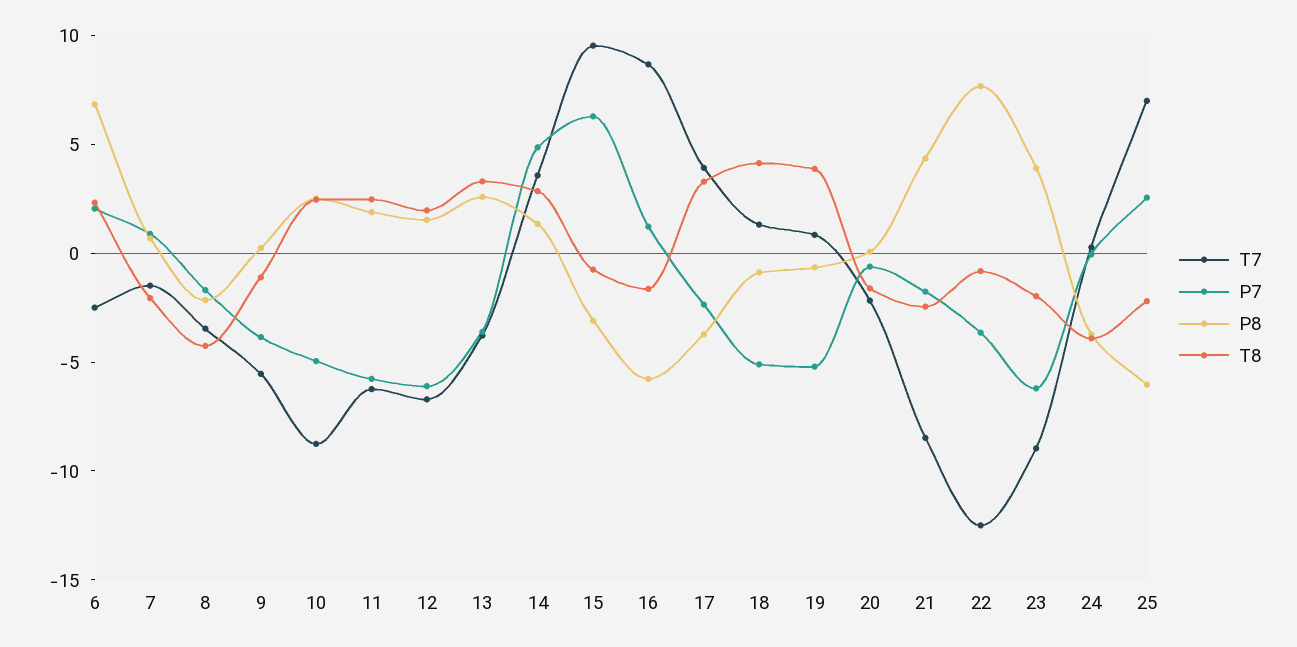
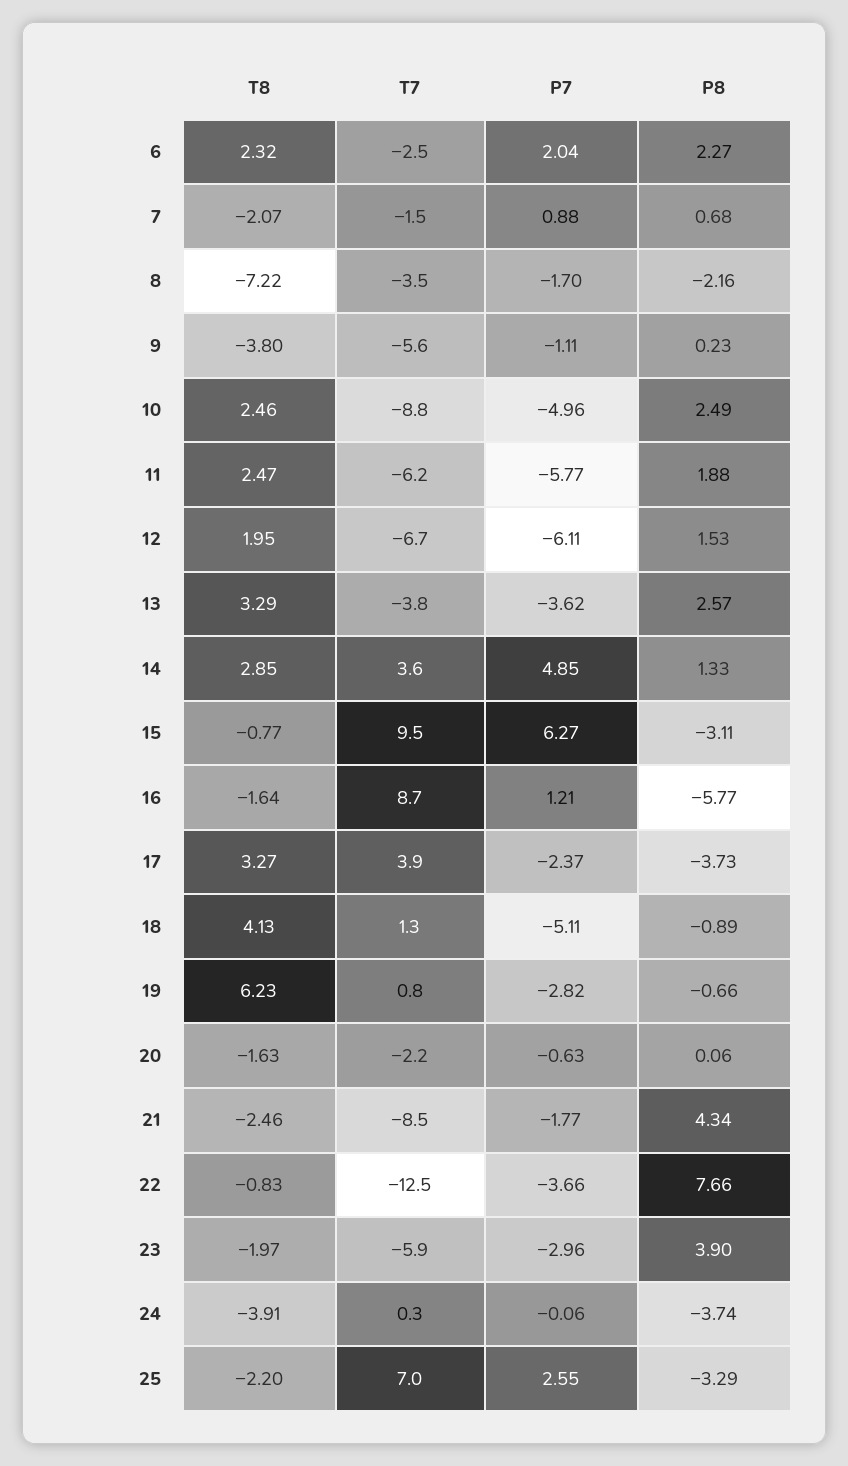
  {
    "T7": {
      "6": -2.5,
      "7": -1.5,
      "8": -3.5,
      "9": -5.6,
      "10": -8.8,
      "11": -6.2,
      "12": -6.7,
      "13": -3.8,
      "14": 3.6,
      "15": 9.5,
      "16": 8.7,
      "17": 3.9,
      "18": 1.3,
      "19": 0.8,
      "20": -2.2,
      "21": -8.5,
      "22": -12.5,
-     "23": -9,
+     "23": -5.9,
      "24": 0.3,
      "25": 7
    },
    "P7": {
      "6": 2.04,
      "7": 0.88,
      "8": -1.7,
-     "9": -4,
+     "9": -1.11,
      "10": -4.96,
      "11": -5.77,
      "12": -6.11,
      "13": -3.62,
      "14": 4.85,
      "15": 6.27,
      "16": 1.21,
      "17": -2.37,
      "18": -5.11,
-     "19": -5,
+     "19": -2.82,
      "20": -0.63,
      "21": -1.77,
      "22": -3.66,
-     "23": -6,
+     "23": -2.96,
      "24": -0.06,
      "25": 2.55
    },
    "P8": {
-     "6": 7,
+     "6": 2.27,
      "7": 0.68,
      "8": -2.16,
      "9": 0.23,
      "10": 2.49,
      "11": 1.88,
      "12": 1.53,
      "13": 2.57,
      "14": 1.33,
      "15": -3.11,
      "16": -5.77,
      "17": -3.73,
      "18": -0.89,
      "19": -0.66,
      "20": 0.06,
      "21": 4.34,
      "22": 7.66,
      "23": 3.9,
      "24": -3.74,
-     "25": -6
+     "25": -3.29
    },
    "T8": {
      "6": 2.32,
      "7": -2.07,
-     "8": -4,
+     "8": -7.22,
-     "9": -1,
+     "9": -3.8,
      "10": 2.46,
      "11": 2.47,
      "12": 1.95,
      "13": 3.29,
      "14": 2.85,
      "15": -0.77,
      "16": -1.64,
      "17": 3.27,
      "18": 4.13,
-     "19": 4,
+     "19": 6.23,
      "20": -1.63,
      "21": -2.46,
      "22": -0.83,
      "23": -1.97,
      "24": -3.91,
      "25": -2.2
    }
  }

